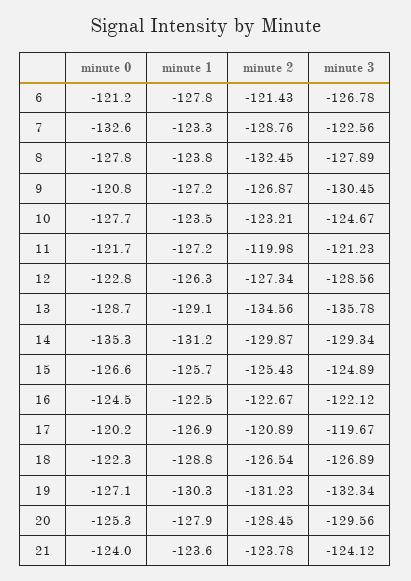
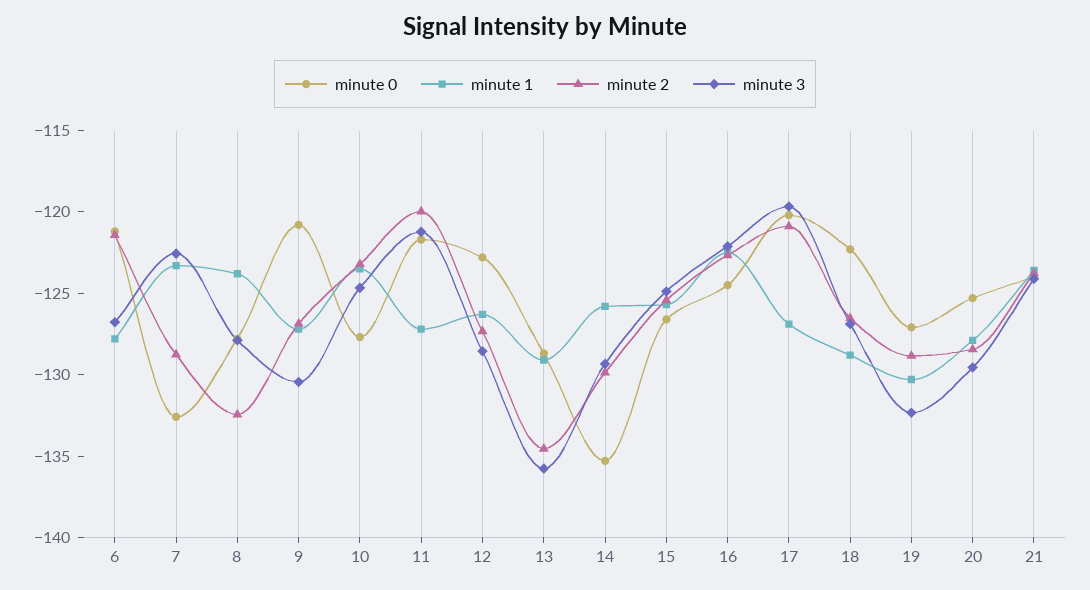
  {
    "minute 0": {
      "6": -121.2,
      "7": -132.6,
      "8": -127.8,
      "9": -120.8,
      "10": -127.7,
      "11": -121.7,
      "12": -122.8,
      "13": -128.7,
      "14": -135.3,
      "15": -126.6,
      "16": -124.5,
      "17": -120.2,
      "18": -122.3,
      "19": -127.1,
      "20": -125.3,
      "21": -124
    },
    "minute 1": {
      "6": -127.8,
      "7": -123.3,
      "8": -123.8,
      "9": -127.2,
      "10": -123.5,
      "11": -127.2,
      "12": -126.3,
      "13": -129.1,
-     "14": -131.2,
+     "14": -126,
      "15": -125.7,
      "16": -122.5,
      "17": -126.9,
      "18": -128.8,
      "19": -130.3,
      "20": -127.9,
      "21": -123.6
    },
    "minute 2": {
      "6": -121.43,
      "7": -128.76,
      "8": -132.45,
      "9": -126.87,
      "10": -123.21,
      "11": -119.98,
      "12": -127.34,
      "13": -134.56,
      "14": -129.87,
      "15": -125.43,
      "16": -122.67,
      "17": -120.89,
      "18": -126.54,
-     "19": -131.23,
+     "19": -129,
      "20": -128.45,
      "21": -123.78
    },
    "minute 3": {
      "6": -126.78,
      "7": -122.56,
      "8": -127.89,
      "9": -130.45,
      "10": -124.67,
      "11": -121.23,
      "12": -128.56,
      "13": -135.78,
      "14": -129.34,
      "15": -124.89,
      "16": -122.12,
      "17": -119.67,
      "18": -126.89,
      "19": -132.34,
      "20": -129.56,
      "21": -124.12
    }
  }

